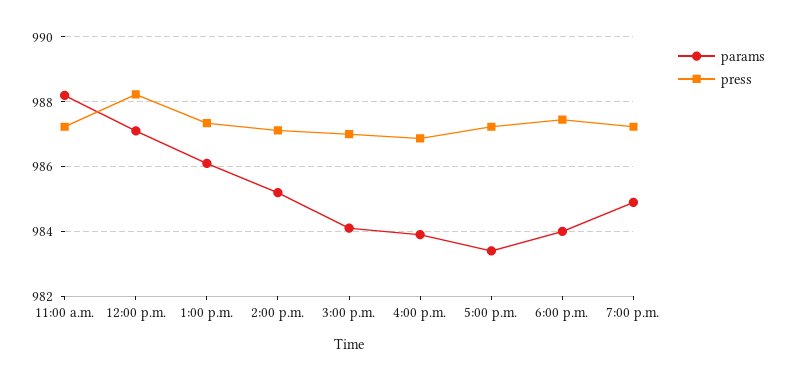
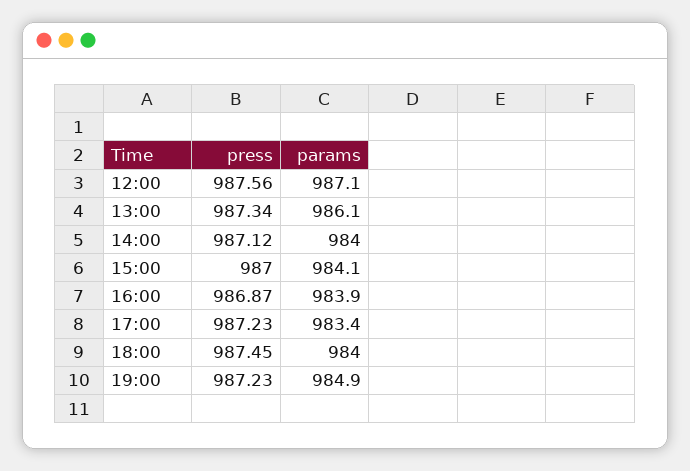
  {
    "params": {
-     "11:00 a.m.": 988.2,
      "12:00 p.m.": 987.1,
      "1:00 p.m.": 986.1,
-     "2:00 p.m.": 985.2,
+     "2:00 p.m.": 984,
      "3:00 p.m.": 984.1,
      "4:00 p.m.": 983.9,
      "5:00 p.m.": 983.4,
      "6:00 p.m.": 984,
      "7:00 p.m.": 984.9
    },
    "press": {
-     "11:00 a.m.": 987.2,
-     "12:00 p.m.": 988.2,
+     "12:00 p.m.": 987.56,
      "1:00 p.m.": 987.34,
      "2:00 p.m.": 987.12,
      "3:00 p.m.": 987,
      "4:00 p.m.": 986.87,
      "5:00 p.m.": 987.23,
      "6:00 p.m.": 987.45,
      "7:00 p.m.": 987.23
    }
  }

